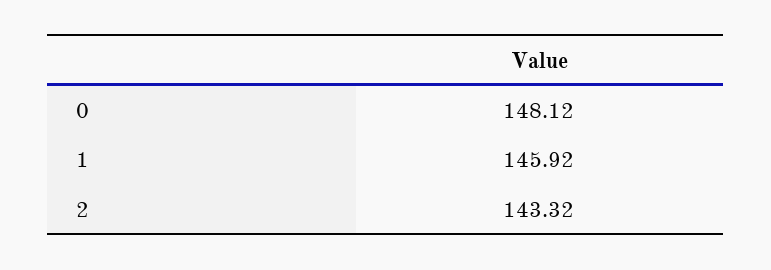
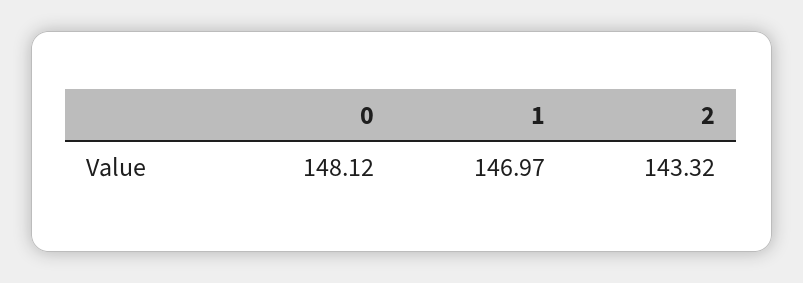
  {
    "0": 148.12,
-   "1": 145.92,
+   "1": 146.97,
    "2": 143.32
  }

